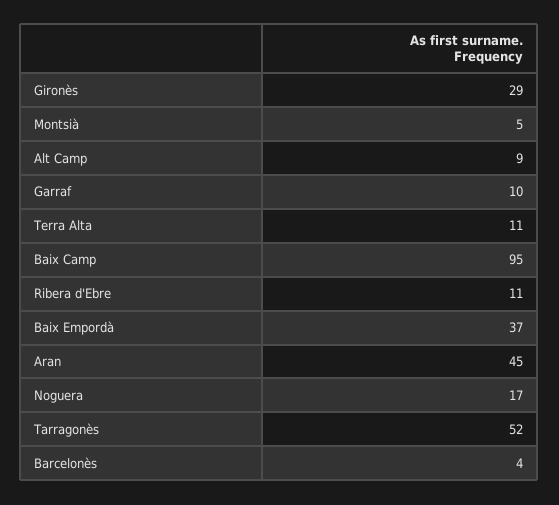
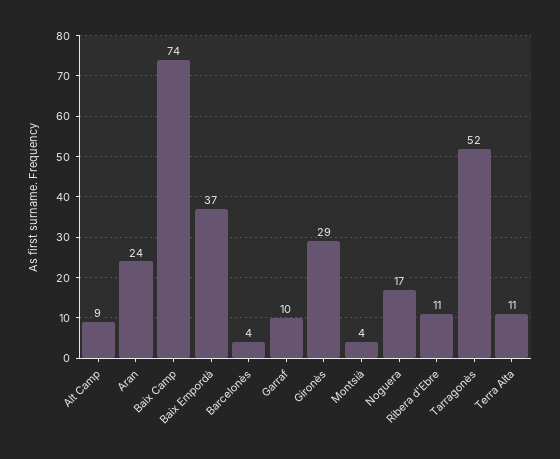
  {
    "Gironès": 29,
-   "Montsià": 5,
+   "Montsià": 4,
    "Alt Camp": 9,
    "Garraf": 10,
    "Terra Alta": 11,
-   "Baix Camp": 95,
+   "Baix Camp": 74,
    "Ribera d'Ebre": 11,
    "Baix Empordà": 37,
-   "Aran": 45,
+   "Aran": 24,
    "Noguera": 17,
    "Tarragonès": 52,
    "Barcelonès": 4
  }

